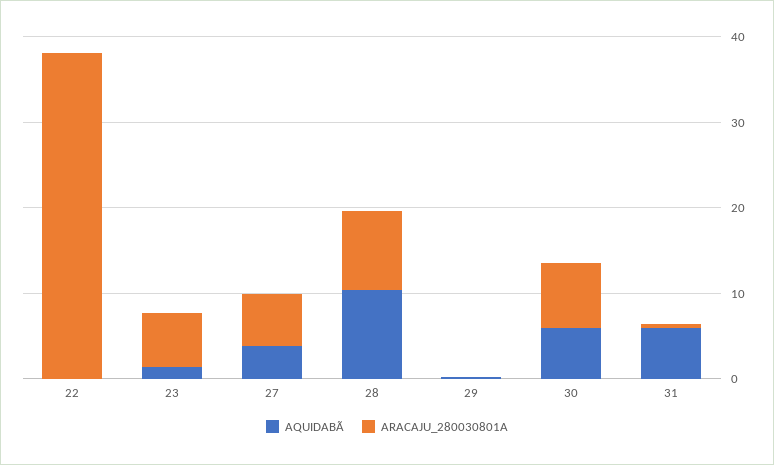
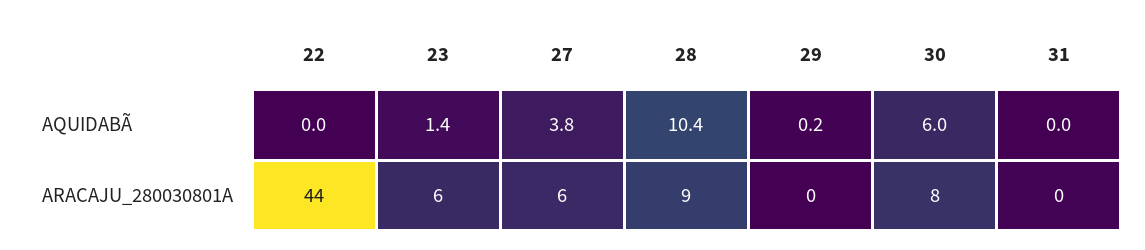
  {
    "AQUIDABÃ": {
      "22": 0,
      "23": 1.4,
      "27": 3.8,
      "28": 10.4,
      "29": 0.2,
      "30": 6,
-     "31": 6
+     "31": 0
    },
    "ARACAJU_280030801A": {
-     "22": 38,
+     "22": 44,
      "23": 6,
      "27": 6,
      "28": 9,
      "29": 0,
      "30": 8,
      "31": 0
    }
  }

